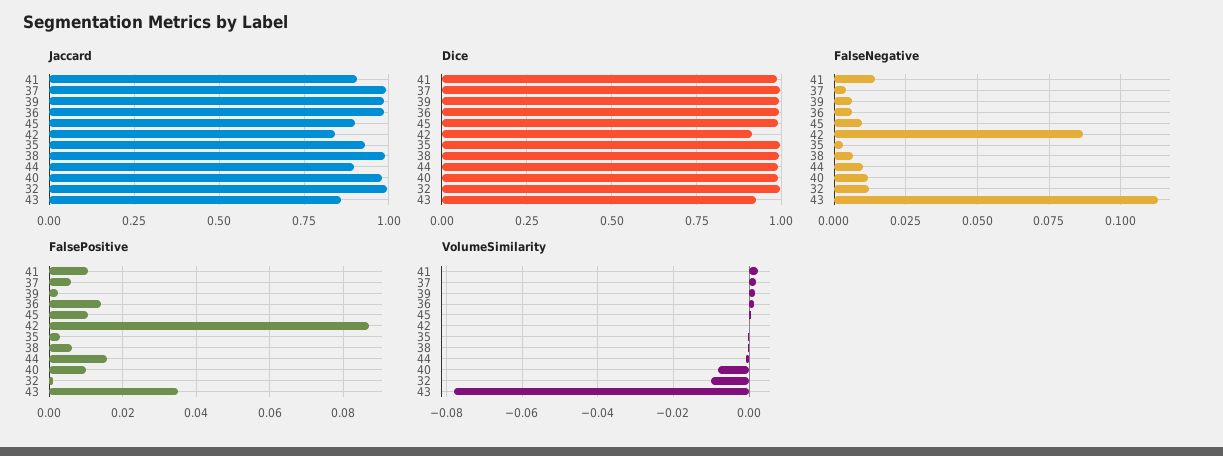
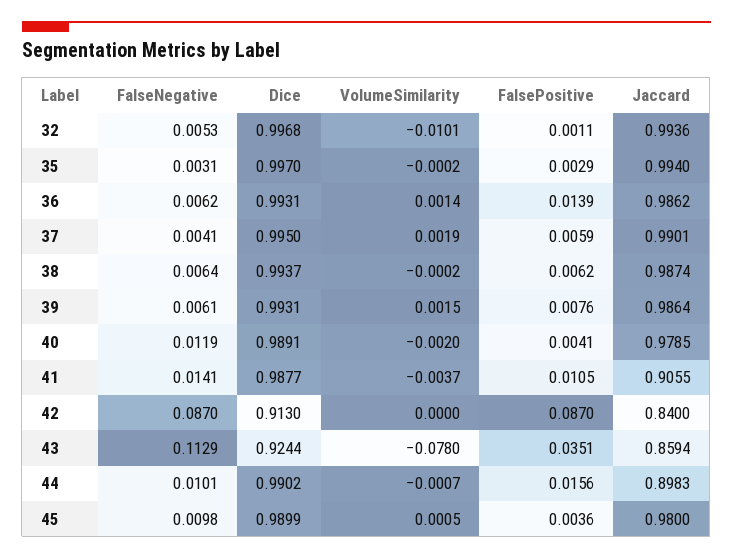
  {
    "Jaccard": {
      "41": 0.9055,
      "37": 0.9901,
      "39": 0.9864,
      "36": 0.9862,
-     "45": 0.9,
+     "45": 0.98,
      "42": 0.84,
-     "35": 0.925,
+     "35": 0.994,
      "38": 0.9874,
      "44": 0.8983,
      "40": 0.9785,
      "32": 0.9936,
      "43": 0.8594
    },
    "Dice": {
      "41": 0.9877,
      "37": 0.995,
      "39": 0.9931,
      "36": 0.9931,
      "45": 0.9899,
      "42": 0.913,
      "35": 0.997,
      "38": 0.9937,
      "44": 0.9902,
      "40": 0.9891,
      "32": 0.9968,
      "43": 0.9244
    },
    "FalseNegative": {
      "41": 0.0141,
      "37": 0.0041,
      "39": 0.0061,
      "36": 0.0062,
      "45": 0.0098,
      "42": 0.087,
      "35": 0.0031,
      "38": 0.0064,
      "44": 0.0101,
      "40": 0.0119,
-     "32": 0.0125,
+     "32": 0.0053,
      "43": 0.1129
    },
    "FalsePositive": {
      "41": 0.0105,
      "37": 0.0059,
-     "39": 0.002,
+     "39": 0.0076,
      "36": 0.0139,
-     "45": 0.01,
+     "45": 0.0036,
      "42": 0.087,
      "35": 0.0029,
      "38": 0.0062,
      "44": 0.0156,
-     "40": 0.01,
+     "40": 0.0041,
      "32": 0.0011,
      "43": 0.0351
    },
    "VolumeSimilarity": {
-     "41": 0.002,
+     "41": -0.0037,
      "37": 0.0019,
      "39": 0.0015,
      "36": 0.0014,
      "45": 0.0005,
      "42": 0,
      "35": -0.0002,
      "38": -0.0002,
      "44": -0.0007,
-     "40": -0.008,
+     "40": -0.002,
      "32": -0.0101,
      "43": -0.078
    }
  }

